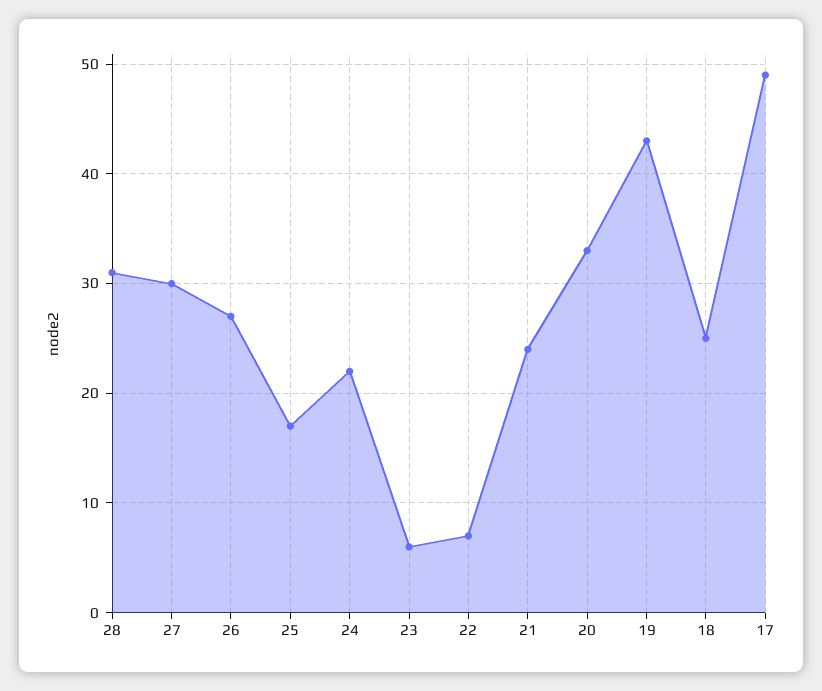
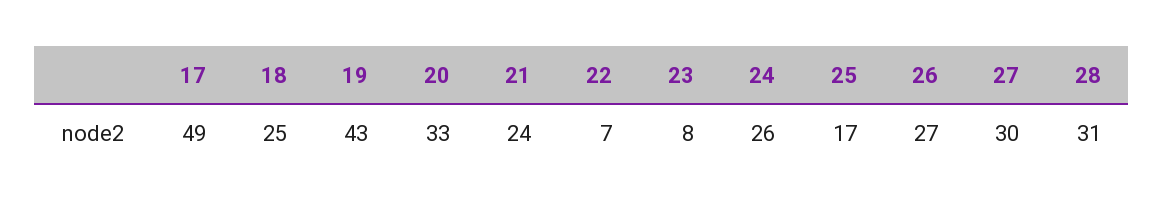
  {
    "28": 31,
    "27": 30,
    "26": 27,
    "25": 17,
-   "24": 22,
+   "24": 26,
-   "23": 6,
+   "23": 8,
    "22": 7,
    "21": 24,
    "20": 33,
    "19": 43,
    "18": 25,
    "17": 49
  }

